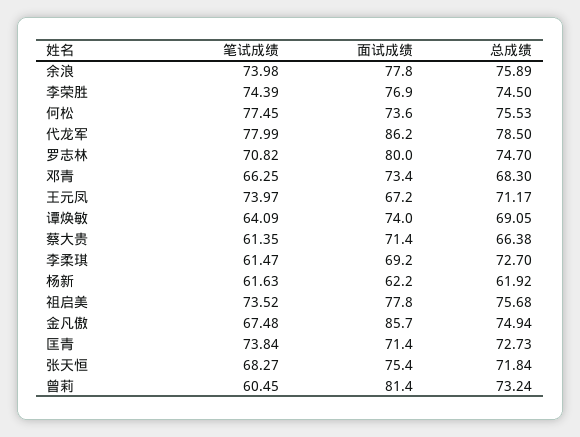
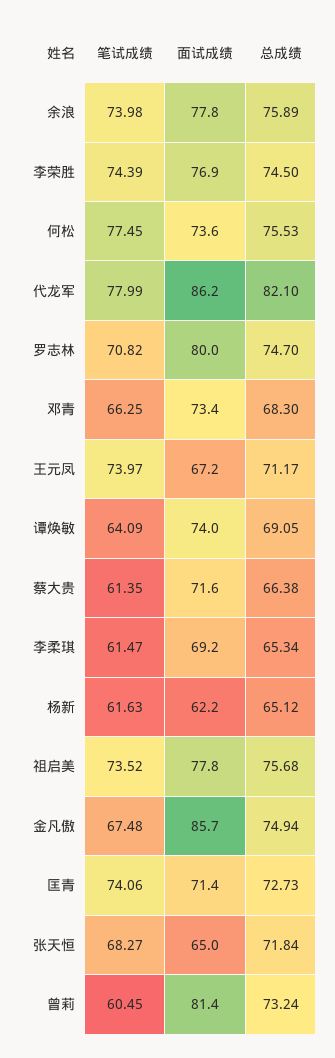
  {
    "笔试成绩": {
      "余浪": 73.98,
      "李荣胜": 74.39,
      "何松": 77.45,
      "代龙军": 77.99,
      "罗志林": 70.82,
      "邓青": 66.25,
      "王元凤": 73.97,
      "谭焕敏": 64.09,
      "蔡大贵": 61.35,
      "李柔琪": 61.47,
      "杨新": 61.63,
      "祖启美": 73.52,
      "金凡傲": 67.48,
-     "匡青": 73.84,
+     "匡青": 74.06,
      "张天恒": 68.27,
      "曾莉": 60.45
    },
    "面试成绩": {
      "余浪": 77.8,
      "李荣胜": 76.9,
      "何松": 73.6,
      "代龙军": 86.2,
      "罗志林": 80,
      "邓青": 73.4,
      "王元凤": 67.2,
      "谭焕敏": 74,
-     "蔡大贵": 71.4,
+     "蔡大贵": 71.6,
      "李柔琪": 69.2,
      "杨新": 62.2,
      "祖启美": 77.8,
      "金凡傲": 85.7,
      "匡青": 71.4,
-     "张天恒": 75.4,
+     "张天恒": 65,
      "曾莉": 81.4
    },
    "总成绩": {
      "余浪": 75.89,
      "李荣胜": 74.5,
      "何松": 75.53,
-     "代龙军": 78.5,
+     "代龙军": 82.1,
      "罗志林": 74.7,
      "邓青": 68.3,
      "王元凤": 71.17,
      "谭焕敏": 69.05,
      "蔡大贵": 66.38,
-     "李柔琪": 72.7,
+     "李柔琪": 65.34,
-     "杨新": 61.92,
+     "杨新": 65.12,
      "祖启美": 75.68,
      "金凡傲": 74.94,
      "匡青": 72.73,
      "张天恒": 71.84,
      "曾莉": 73.24
    }
  }

